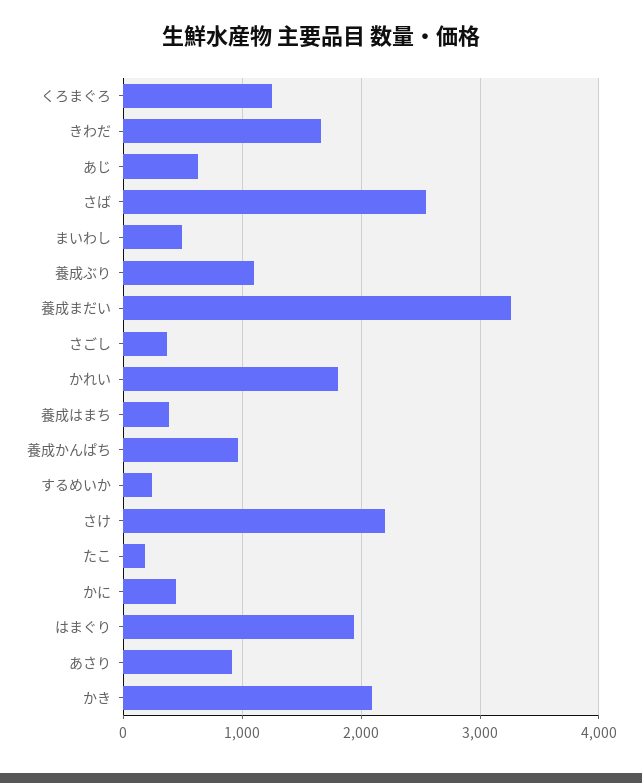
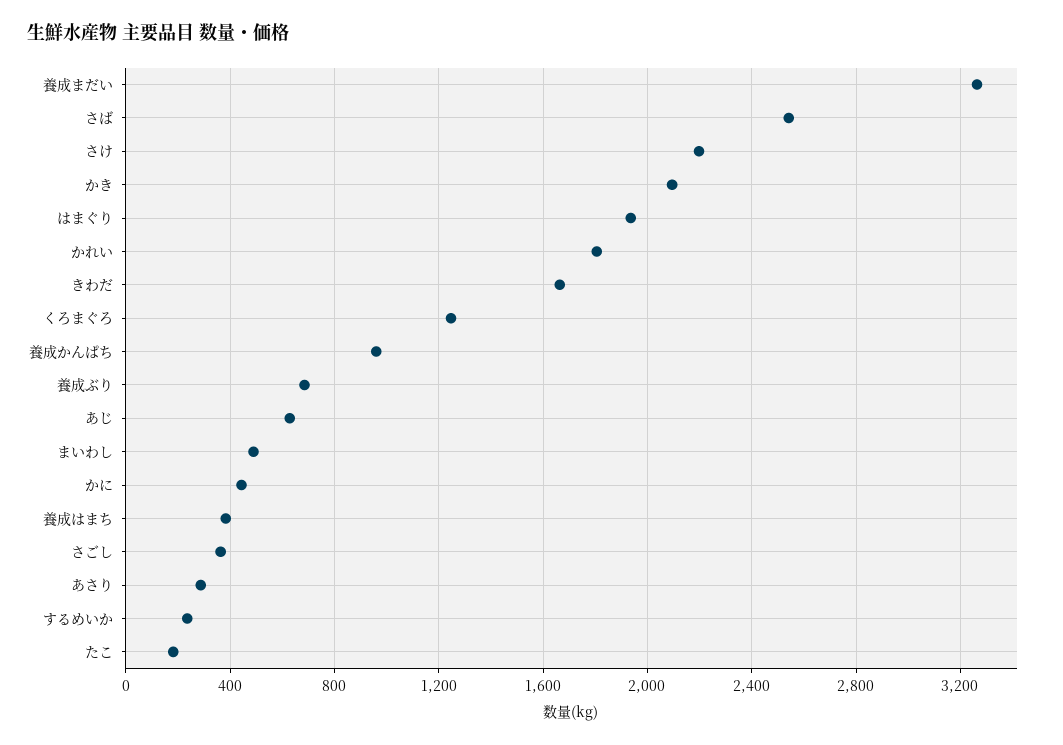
  {
    "くろまぐろ": 1250,
    "きわだ": 1650,
    "あじ": 650,
    "さば": 2550,
    "まいわし": 500,
-   "養成ぶり": 1100,
+   "養成ぶり": 700,
    "養成まだい": 3250,
    "さごし": 350,
    "かれい": 1800,
    "養成はまち": 400,
    "養成かんぱち": 950,
    "するめいか": 250,
    "さけ": 2200,
    "たこ": 200,
    "かに": 450,
    "はまぐり": 1950,
-   "あさり": 900,
+   "あさり": 300,
    "かき": 2100
  }

